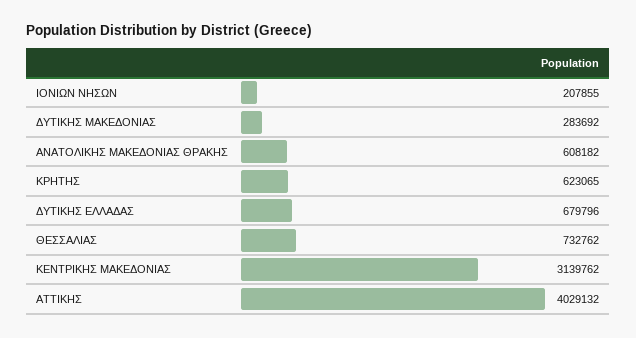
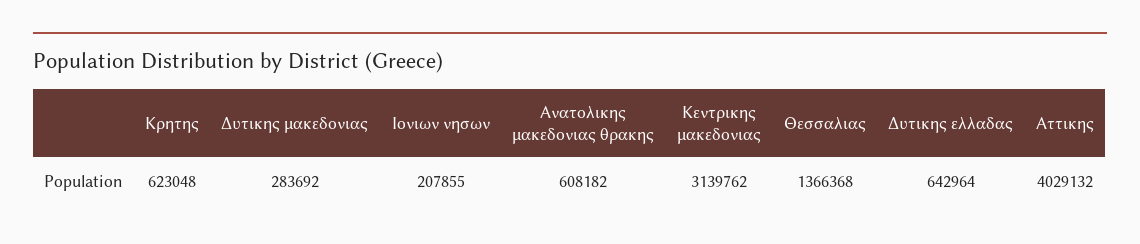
  {
    "ΙΟΝΙΩΝ ΝΗΣΩΝ": 207855,
    "ΔΥΤΙΚΗΣ ΜΑΚΕΔΟΝΙΑΣ": 283692,
    "ΑΝΑΤΟΛΙΚΗΣ ΜΑΚΕΔΟΝΙΑΣ ΘΡΑΚΗΣ": 608182,
-   "ΚΡΗΤΗΣ": 623065,
+   "ΚΡΗΤΗΣ": 623048,
-   "ΔΥΤΙΚΗΣ ΕΛΛΑΔΑΣ": 679796,
+   "ΔΥΤΙΚΗΣ ΕΛΛΑΔΑΣ": 642964,
-   "ΘΕΣΣΑΛΙΑΣ": 732762,
+   "ΘΕΣΣΑΛΙΑΣ": 1366368,
    "ΚΕΝΤΡΙΚΗΣ ΜΑΚΕΔΟΝΙΑΣ": 3139762,
    "ΑΤΤΙΚΗΣ": 4029132
  }

